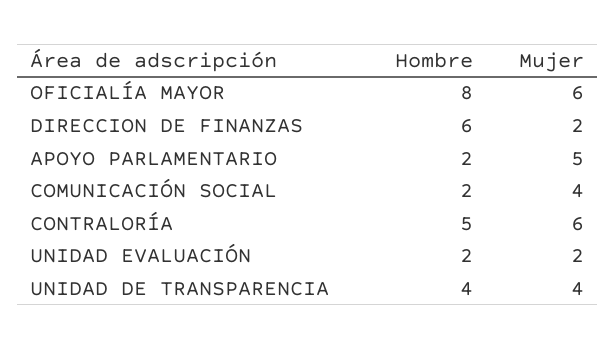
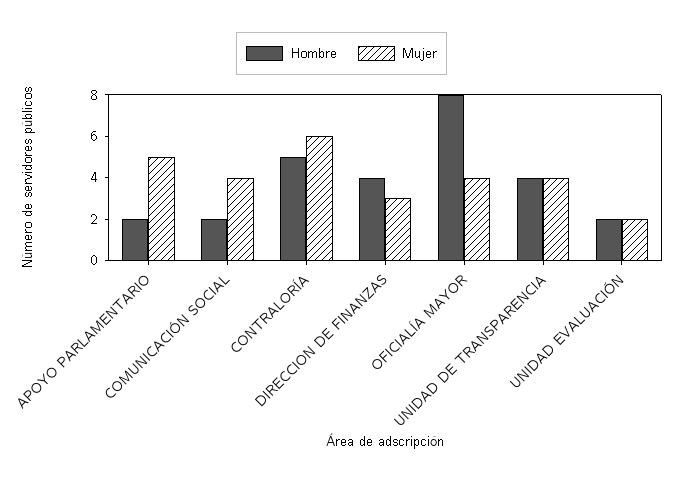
  {
    "Hombre": {
      "OFICIALÍA MAYOR": 8,
-     "DIRECCION DE FINANZAS": 6,
+     "DIRECCION DE FINANZAS": 4,
      "APOYO PARLAMENTARIO": 2,
      "COMUNICACIÓN SOCIAL": 2,
      "CONTRALORÍA": 5,
      "UNIDAD EVALUACIÓN": 2,
      "UNIDAD DE TRANSPARENCIA": 4
    },
    "Mujer": {
-     "OFICIALÍA MAYOR": 6,
+     "OFICIALÍA MAYOR": 4,
-     "DIRECCION DE FINANZAS": 2,
+     "DIRECCION DE FINANZAS": 3,
      "APOYO PARLAMENTARIO": 5,
      "COMUNICACIÓN SOCIAL": 4,
      "CONTRALORÍA": 6,
      "UNIDAD EVALUACIÓN": 2,
      "UNIDAD DE TRANSPARENCIA": 4
    }
  }

